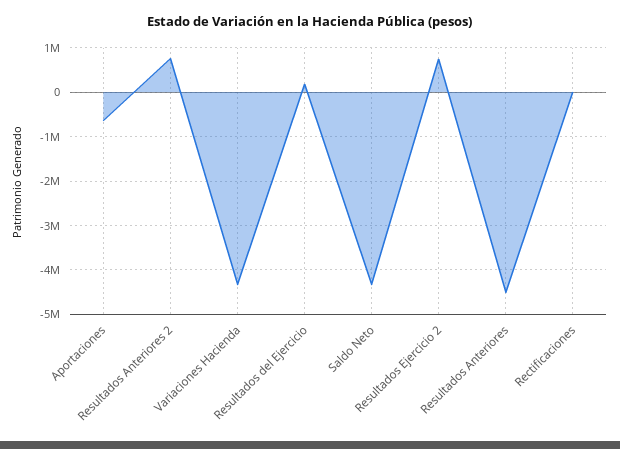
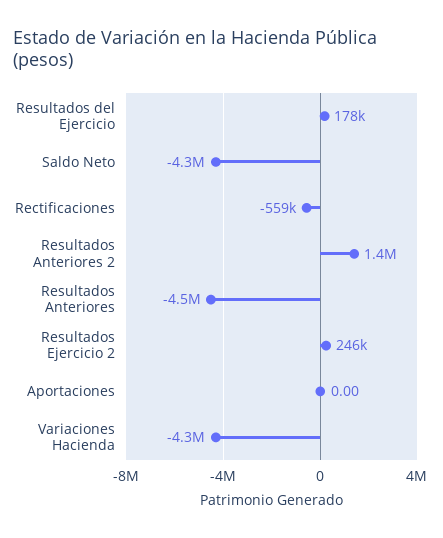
  {
-   "Aportaciones": -600000,
+   "Aportaciones": 0,
-   "Resultados Anteriores 2": 800000,
+   "Resultados Anteriores 2": 1400000,
    "Variaciones Hacienda": -4300000,
    "Resultados del Ejercicio": 178000,
    "Saldo Neto": -4300000,
-   "Resultados Ejercicio 2": 800000,
+   "Resultados Ejercicio 2": 246000,
    "Resultados Anteriores": -4500000,
-   "Rectificaciones": 0
+   "Rectificaciones": -559000
  }

